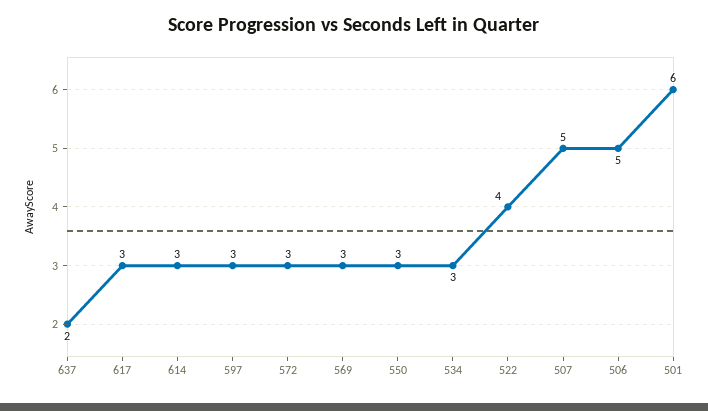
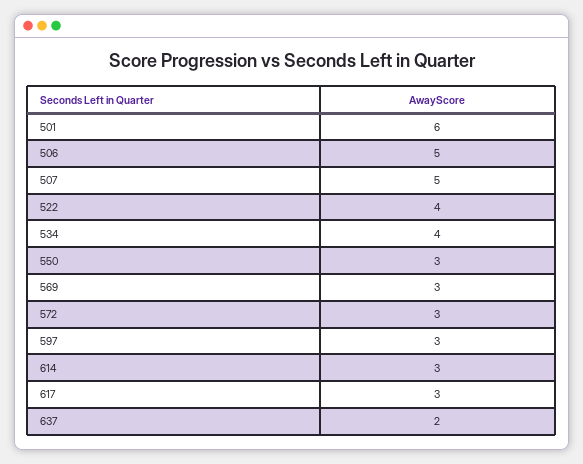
  {
    "637": 2,
    "617": 3,
    "614": 3,
    "597": 3,
    "572": 3,
    "569": 3,
    "550": 3,
-   "534": 3,
+   "534": 4,
    "522": 4,
    "507": 5,
    "506": 5,
    "501": 6
  }

